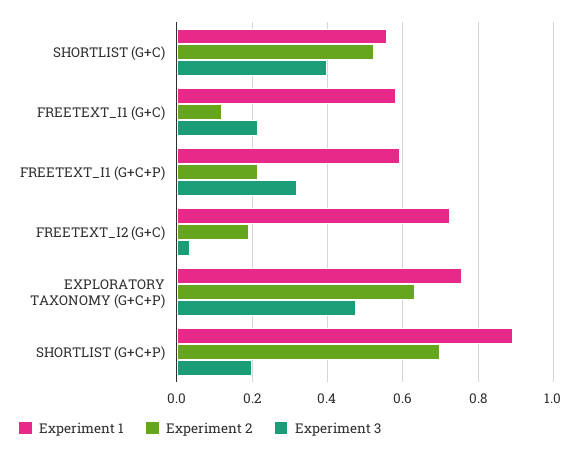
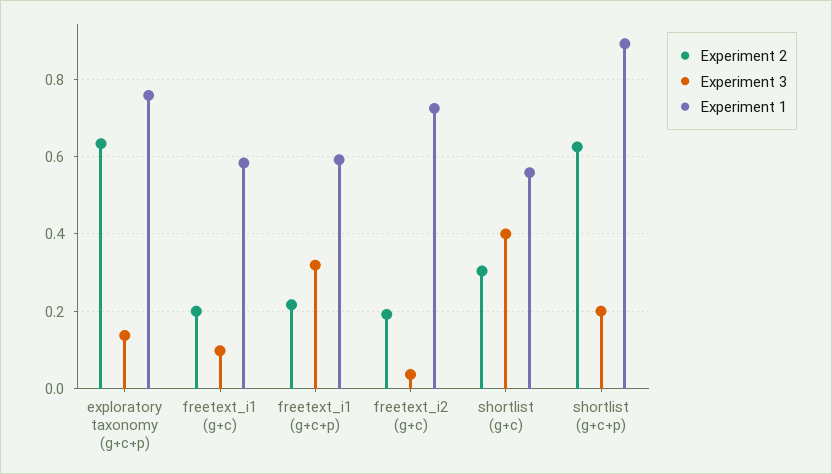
  {
    "Experiment 1": {
      "SHORTLIST (G+C)": 0.56,
      "FREETEXT_I1 (G+C)": 0.58,
      "FREETEXT_I1 (G+C+P)": 0.6,
      "FREETEXT_I2 (G+C)": 0.72,
      "EXPLORATORY TAXONOMY (G+C+P)": 0.76,
      "SHORTLIST (G+C+P)": 0.9
    },
    "Experiment 2": {
-     "SHORTLIST (G+C)": 0.52,
+     "SHORTLIST (G+C)": 0.3,
-     "FREETEXT_I1 (G+C)": 0.12,
+     "FREETEXT_I1 (G+C)": 0.2,
      "FREETEXT_I1 (G+C+P)": 0.22,
      "FREETEXT_I2 (G+C)": 0.2,
      "EXPLORATORY TAXONOMY (G+C+P)": 0.64,
-     "SHORTLIST (G+C+P)": 0.7
+     "SHORTLIST (G+C+P)": 0.62
    },
    "Experiment 3": {
      "SHORTLIST (G+C)": 0.4,
-     "FREETEXT_I1 (G+C)": 0.22,
+     "FREETEXT_I1 (G+C)": 0.1,
      "FREETEXT_I1 (G+C+P)": 0.32,
      "FREETEXT_I2 (G+C)": 0.04,
-     "EXPLORATORY TAXONOMY (G+C+P)": 0.48,
+     "EXPLORATORY TAXONOMY (G+C+P)": 0.14,
      "SHORTLIST (G+C+P)": 0.2
    }
  }

